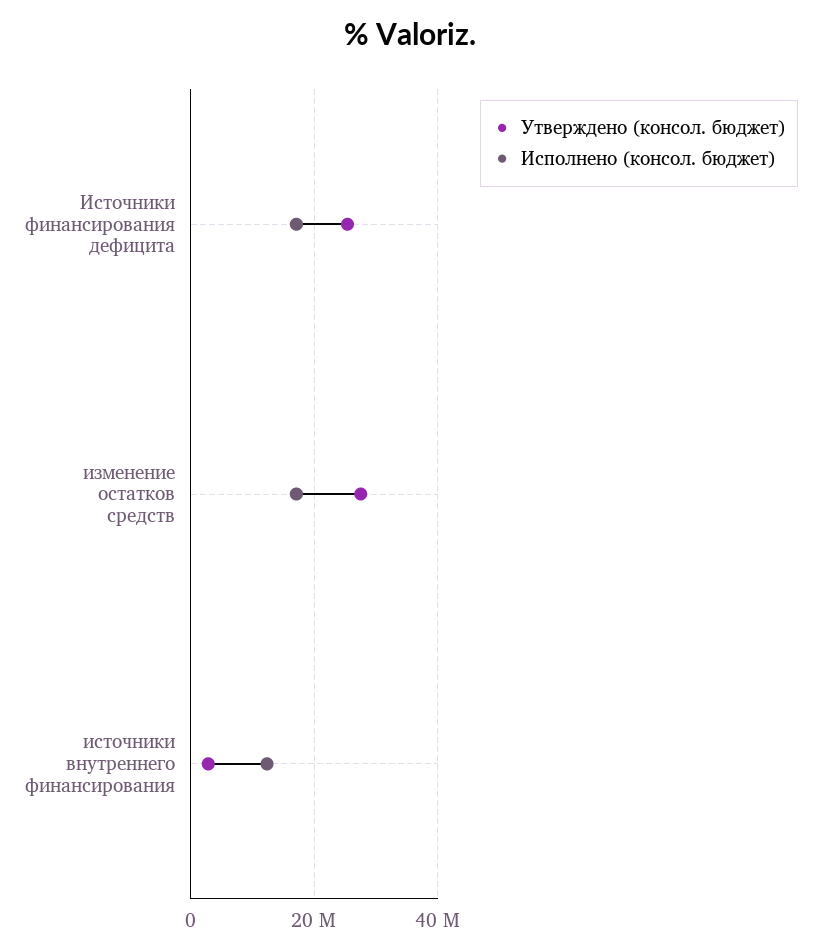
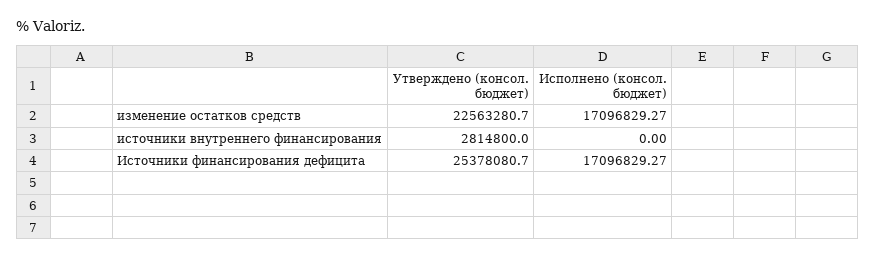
  {
    "Утверждено (консол. бюджет)": {
      "Источники финансирования дефицита": 25378080.7,
-     "изменение остатков средств": 28000000,
+     "изменение остатков средств": 22563280.7,
      "источники внутреннего финансирования": 2814800
    },
    "Исполнено (консол. бюджет)": {
      "Источники финансирования дефицита": 17096829.27,
      "изменение остатков средств": 17096829.27,
-     "источники внутреннего финансирования": 12000000
+     "источники внутреннего финансирования": 0
    }
  }

